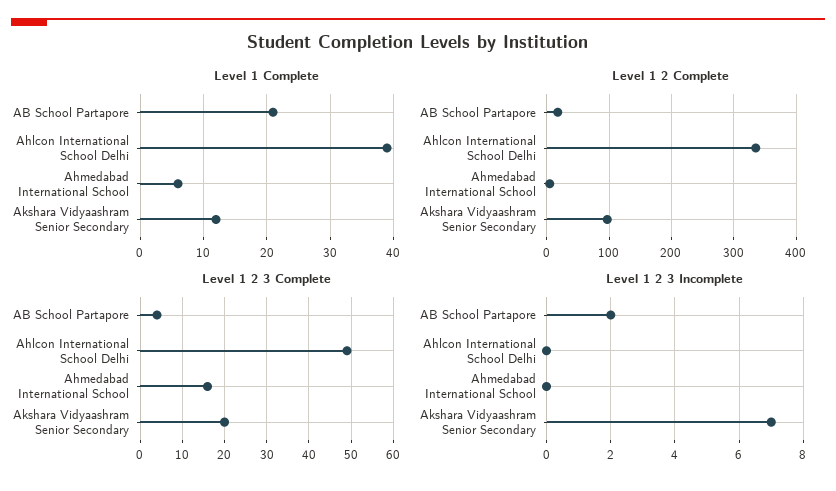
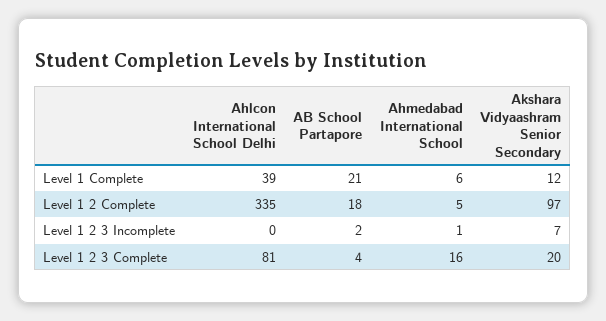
  {
    "Level 1 Complete": {
      "AB School Partapore": 21,
      "Ahlcon International School Delhi": 39,
      "Ahmedabad International School": 6,
      "Akshara Vidyaashram Senior Secondary": 12
    },
    "Level 1 2 Complete": {
      "AB School Partapore": 18,
      "Ahlcon International School Delhi": 335,
      "Ahmedabad International School": 5,
      "Akshara Vidyaashram Senior Secondary": 97
    },
    "Level 1 2 3 Complete": {
      "AB School Partapore": 4,
-     "Ahlcon International School Delhi": 50,
+     "Ahlcon International School Delhi": 81,
      "Ahmedabad International School": 16,
      "Akshara Vidyaashram Senior Secondary": 20
    },
    "Level 1 2 3 Incomplete": {
      "AB School Partapore": 2,
      "Ahlcon International School Delhi": 0,
-     "Ahmedabad International School": 0,
+     "Ahmedabad International School": 1,
      "Akshara Vidyaashram Senior Secondary": 7
    }
  }

